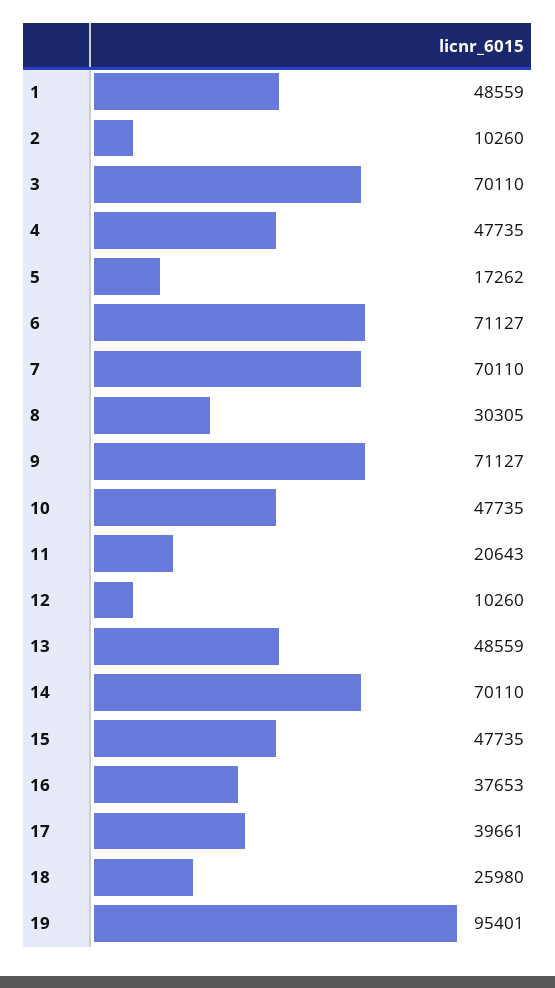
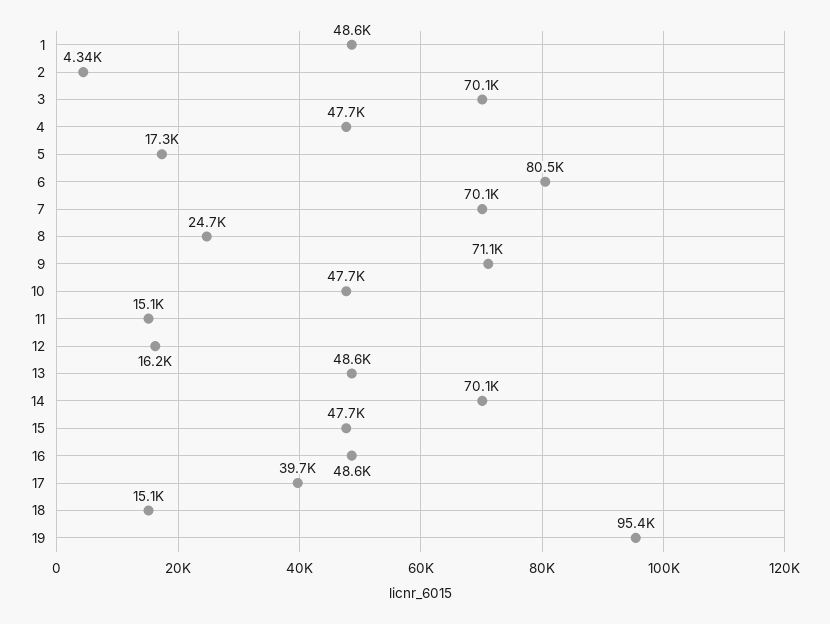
  {
    "1": 48559,
-   "2": 10260,
+   "2": 4340,
    "3": 70110,
    "4": 47735,
    "5": 17262,
-   "6": 71127,
+   "6": 80500,
    "7": 70110,
-   "8": 30305,
+   "8": 24700,
    "9": 71127,
    "10": 47735,
-   "11": 20643,
+   "11": 15100,
-   "12": 10260,
+   "12": 16200,
    "13": 48559,
    "14": 70110,
    "15": 47735,
-   "16": 37653,
+   "16": 48600,
    "17": 39661,
-   "18": 25980,
+   "18": 15100,
    "19": 95401
  }

